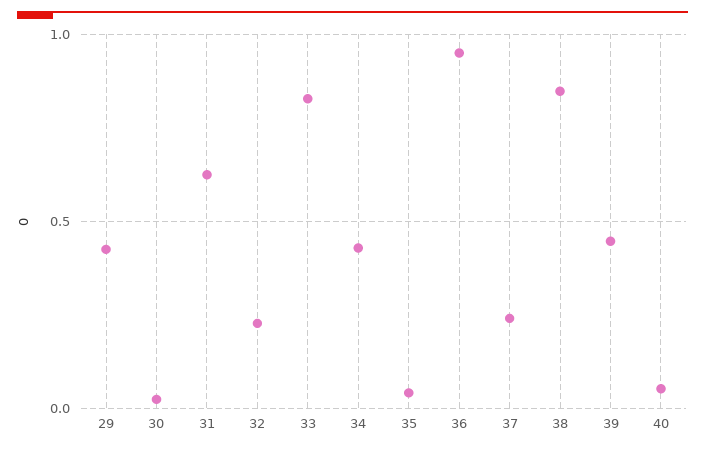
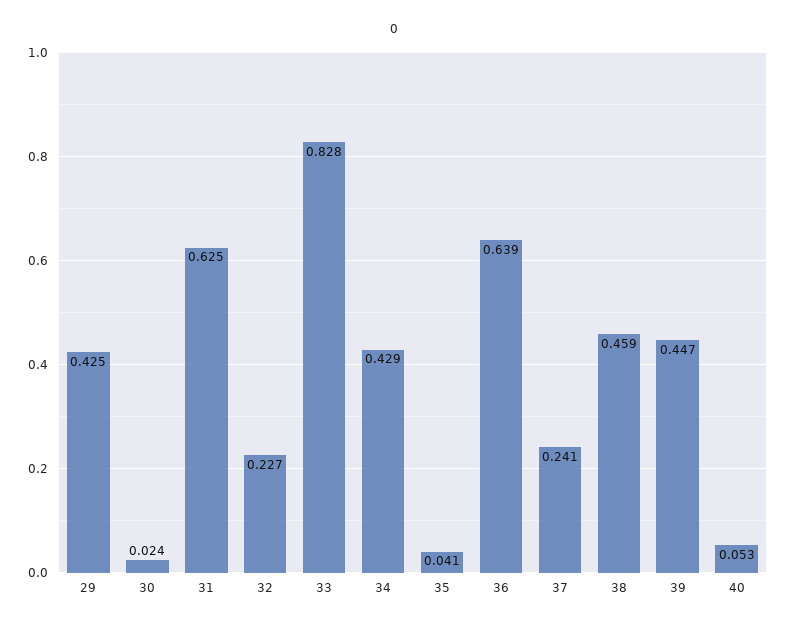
  {
    "29": 0.425,
    "30": 0.024,
    "31": 0.625,
    "32": 0.227,
    "33": 0.828,
    "34": 0.429,
    "35": 0.041,
-   "36": 0.95,
+   "36": 0.639,
    "37": 0.241,
-   "38": 0.85,
+   "38": 0.459,
    "39": 0.447,
    "40": 0.053
  }

